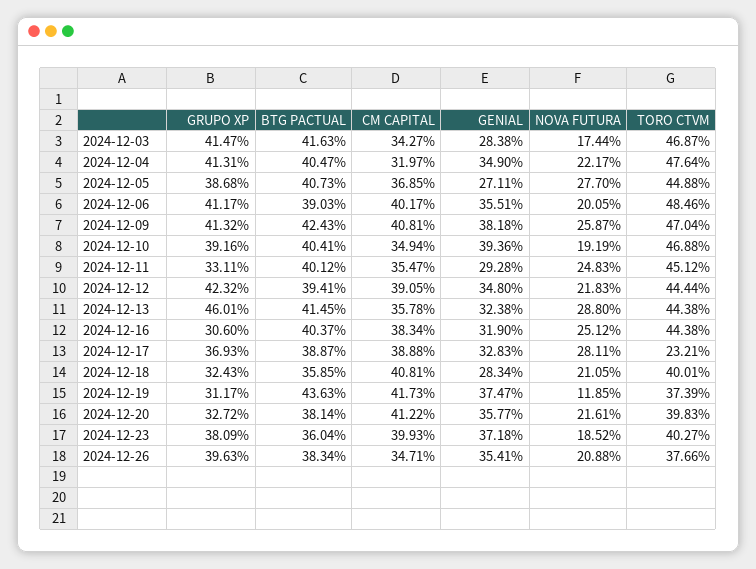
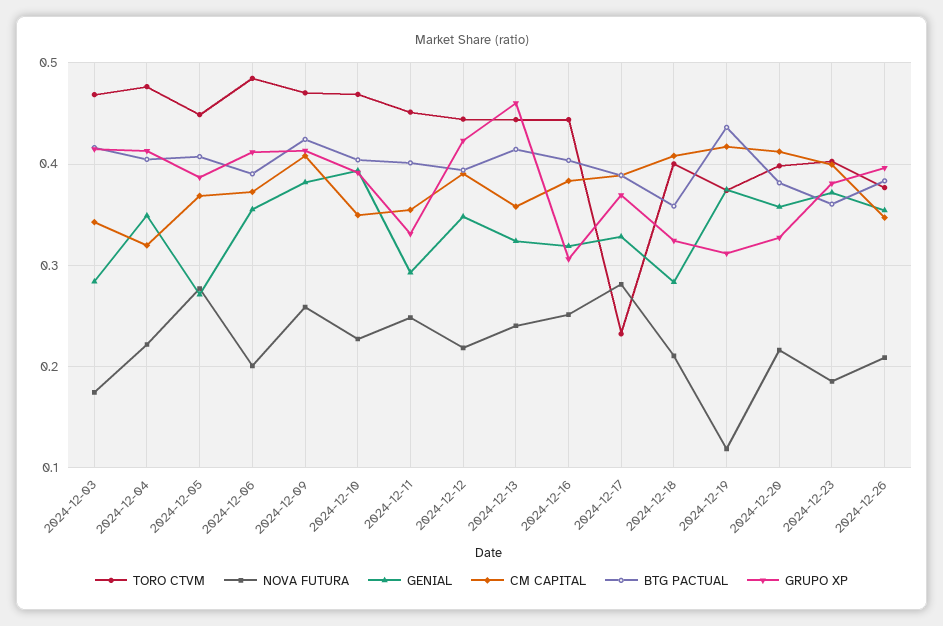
  {
    "GRUPO XP": {
      "2024-12-03": 0.4147,
      "2024-12-04": 0.4131,
      "2024-12-05": 0.3868,
      "2024-12-06": 0.4117,
      "2024-12-09": 0.4132,
      "2024-12-10": 0.3916,
      "2024-12-11": 0.3311,
      "2024-12-12": 0.4232,
      "2024-12-13": 0.4601,
      "2024-12-16": 0.306,
      "2024-12-17": 0.3693,
      "2024-12-18": 0.3243,
      "2024-12-19": 0.3117,
      "2024-12-20": 0.3272,
      "2024-12-23": 0.3809,
      "2024-12-26": 0.3963
    },
    "BTG PACTUAL": {
      "2024-12-03": 0.4163,
      "2024-12-04": 0.4047,
      "2024-12-05": 0.4073,
      "2024-12-06": 0.3903,
      "2024-12-09": 0.4243,
      "2024-12-10": 0.4041,
      "2024-12-11": 0.4012,
      "2024-12-12": 0.3941,
      "2024-12-13": 0.4145,
      "2024-12-16": 0.4037,
      "2024-12-17": 0.3887,
      "2024-12-18": 0.3585,
      "2024-12-19": 0.4363,
      "2024-12-20": 0.3814,
      "2024-12-23": 0.3604,
      "2024-12-26": 0.3834
    },
    "CM CAPITAL": {
      "2024-12-03": 0.3427,
      "2024-12-04": 0.3197,
      "2024-12-05": 0.3685,
-     "2024-12-06": 0.4017,
+     "2024-12-06": 0.37,
      "2024-12-09": 0.4081,
      "2024-12-10": 0.3494,
      "2024-12-11": 0.3547,
      "2024-12-12": 0.3905,
      "2024-12-13": 0.3578,
      "2024-12-16": 0.3834,
      "2024-12-17": 0.3888,
      "2024-12-18": 0.4081,
      "2024-12-19": 0.4173,
      "2024-12-20": 0.4122,
      "2024-12-23": 0.3993,
      "2024-12-26": 0.3471
    },
    "GENIAL": {
      "2024-12-03": 0.2838,
      "2024-12-04": 0.349,
      "2024-12-05": 0.2711,
      "2024-12-06": 0.3551,
      "2024-12-09": 0.3818,
      "2024-12-10": 0.3936,
      "2024-12-11": 0.2928,
      "2024-12-12": 0.348,
      "2024-12-13": 0.3238,
      "2024-12-16": 0.319,
      "2024-12-17": 0.3283,
      "2024-12-18": 0.2834,
      "2024-12-19": 0.3747,
      "2024-12-20": 0.3577,
      "2024-12-23": 0.3718,
      "2024-12-26": 0.3541
    },
    "NOVA FUTURA": {
      "2024-12-03": 0.1744,
      "2024-12-04": 0.2217,
      "2024-12-05": 0.277,
      "2024-12-06": 0.2005,
      "2024-12-09": 0.2587,
-     "2024-12-10": 0.1919,
+     "2024-12-10": 0.23,
      "2024-12-11": 0.2483,
      "2024-12-12": 0.2183,
-     "2024-12-13": 0.288,
+     "2024-12-13": 0.24,
      "2024-12-16": 0.2512,
      "2024-12-17": 0.2811,
      "2024-12-18": 0.2105,
      "2024-12-19": 0.1185,
      "2024-12-20": 0.2161,
      "2024-12-23": 0.1852,
      "2024-12-26": 0.2088
    },
    "TORO CTVM": {
      "2024-12-03": 0.4687,
      "2024-12-04": 0.4764,
      "2024-12-05": 0.4488,
      "2024-12-06": 0.4846,
      "2024-12-09": 0.4704,
      "2024-12-10": 0.4688,
      "2024-12-11": 0.4512,
      "2024-12-12": 0.4444,
      "2024-12-13": 0.4438,
      "2024-12-16": 0.4438,
      "2024-12-17": 0.2321,
      "2024-12-18": 0.4001,
      "2024-12-19": 0.3739,
      "2024-12-20": 0.3983,
      "2024-12-23": 0.4027,
      "2024-12-26": 0.3766
    }
  }

